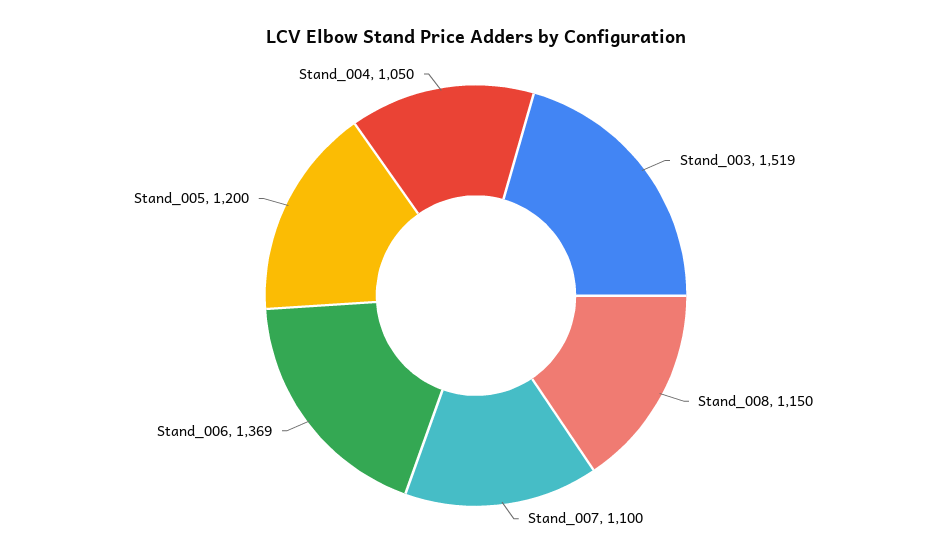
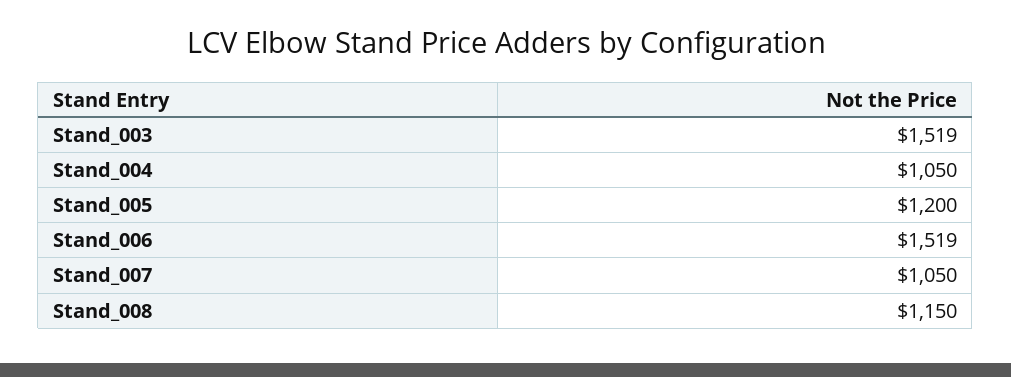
  {
    "Stand_003": 1519,
    "Stand_008": 1150,
-   "Stand_007": 1100,
+   "Stand_007": 1050,
-   "Stand_006": 1369,
+   "Stand_006": 1519,
    "Stand_005": 1200,
    "Stand_004": 1050
  }

